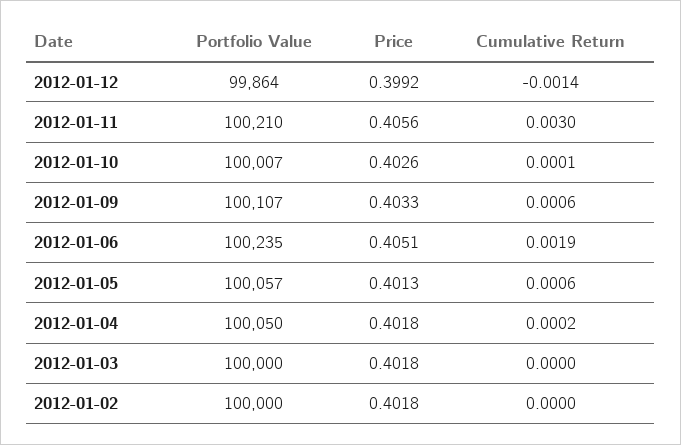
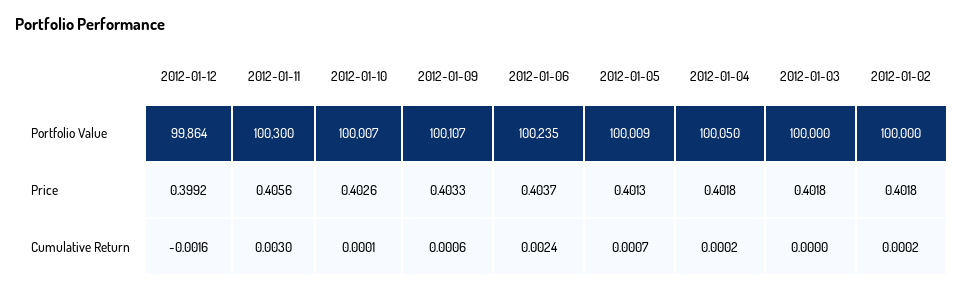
  {
    "Portfolio Value": {
      "2012-01-12": 99864,
-     "2012-01-11": 100210,
+     "2012-01-11": 100300,
      "2012-01-10": 100007,
      "2012-01-09": 100107,
      "2012-01-06": 100235,
-     "2012-01-05": 100057,
+     "2012-01-05": 100009,
      "2012-01-04": 100050,
      "2012-01-03": 100000,
      "2012-01-02": 100000
    },
    "Price": {
      "2012-01-12": 0.3992,
      "2012-01-11": 0.4056,
      "2012-01-10": 0.4026,
      "2012-01-09": 0.4033,
-     "2012-01-06": 0.4051,
+     "2012-01-06": 0.4037,
      "2012-01-05": 0.4013,
      "2012-01-04": 0.4018,
      "2012-01-03": 0.4018,
      "2012-01-02": 0.4018
    },
    "Cumulative Return": {
-     "2012-01-12": -0.0014,
+     "2012-01-12": -0.0016,
      "2012-01-11": 0.003,
      "2012-01-10": 0.0001,
      "2012-01-09": 0.0006,
-     "2012-01-06": 0.0019,
+     "2012-01-06": 0.0024,
-     "2012-01-05": 0.0006,
+     "2012-01-05": 0.0007,
      "2012-01-04": 0.0002,
      "2012-01-03": 0,
-     "2012-01-02": 0
+     "2012-01-02": 0.0002
    }
  }

